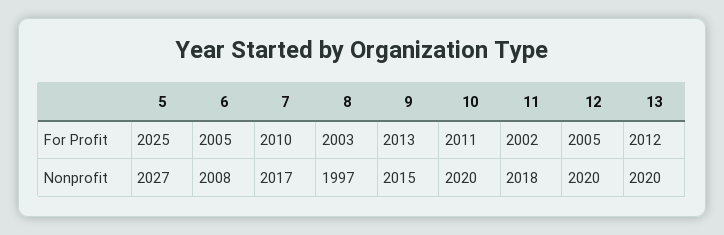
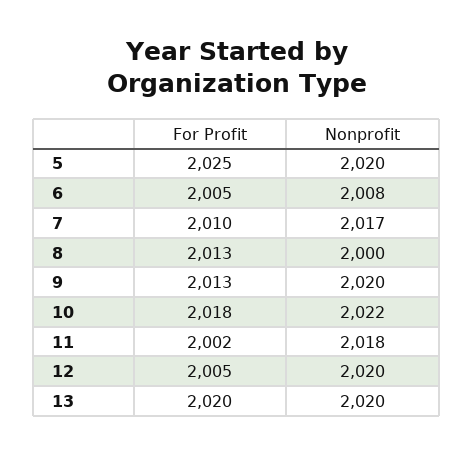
  {
    "5": {
      "For Profit": 2025,
-     "Nonprofit": 2027
+     "Nonprofit": 2020
    },
    "6": {
      "For Profit": 2005,
      "Nonprofit": 2008
    },
    "7": {
      "For Profit": 2010,
      "Nonprofit": 2017
    },
    "8": {
-     "For Profit": 2003,
+     "For Profit": 2013,
-     "Nonprofit": 1997
+     "Nonprofit": 2000
    },
    "9": {
      "For Profit": 2013,
-     "Nonprofit": 2015
+     "Nonprofit": 2020
    },
    "10": {
-     "For Profit": 2011,
+     "For Profit": 2018,
-     "Nonprofit": 2020
+     "Nonprofit": 2022
    },
    "11": {
      "For Profit": 2002,
      "Nonprofit": 2018
    },
    "12": {
      "For Profit": 2005,
      "Nonprofit": 2020
    },
    "13": {
-     "For Profit": 2012,
+     "For Profit": 2020,
      "Nonprofit": 2020
    }
  }

